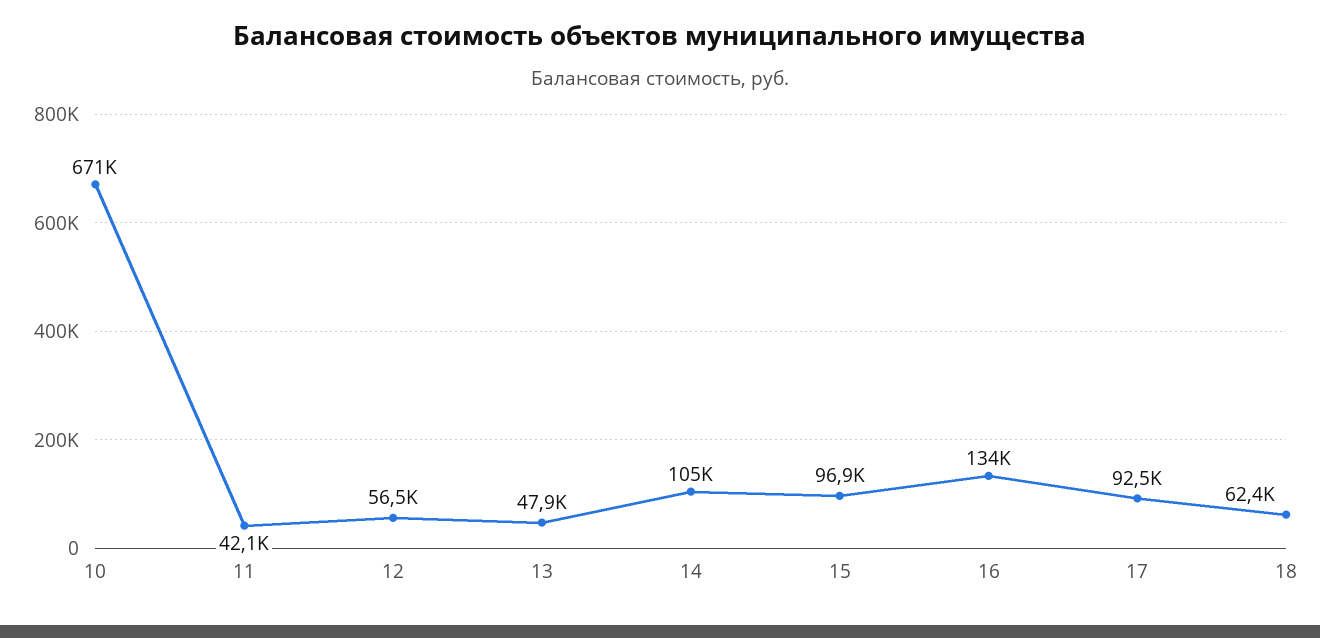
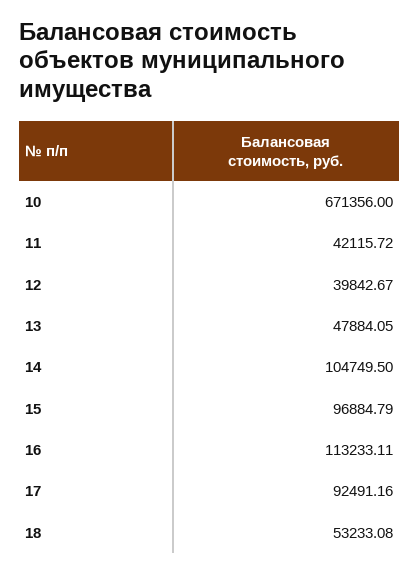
  {
    "10": 671356,
    "11": 42115.72,
-   "12": 56500,
+   "12": 39842.67,
    "13": 47884.05,
    "14": 104749.5,
    "15": 96884.79,
-   "16": 134000,
+   "16": 113233.11,
    "17": 92491.16,
-   "18": 62400
+   "18": 53233.08
  }

